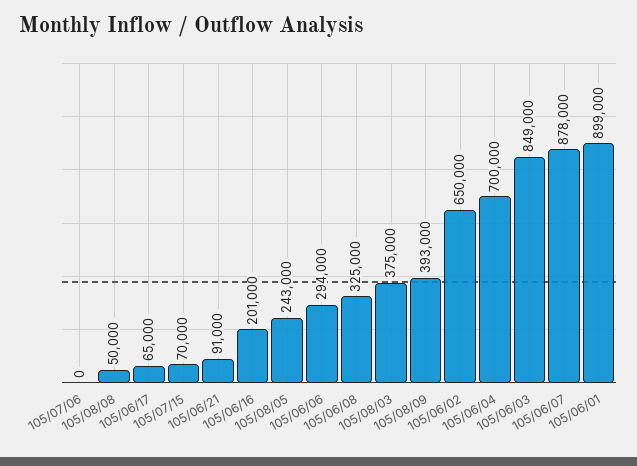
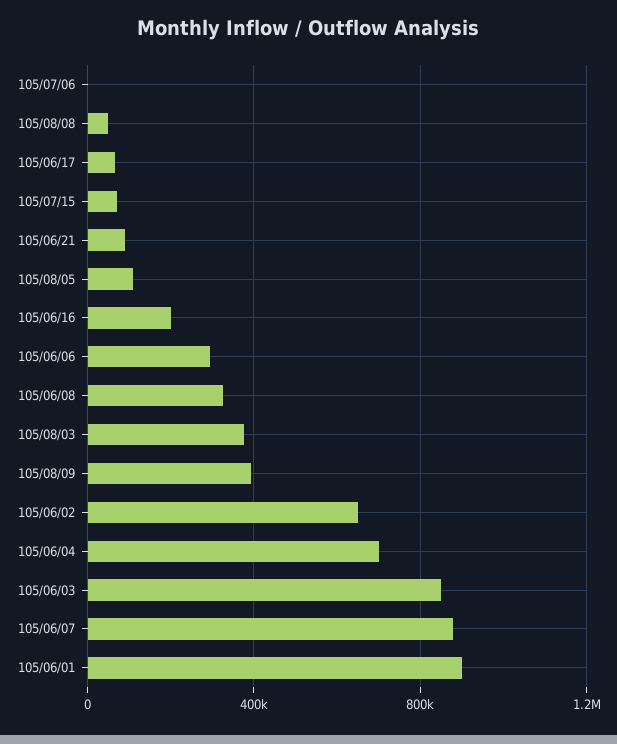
  {
    "105/07/06": 0,
    "105/08/08": 50000,
    "105/06/17": 65000,
    "105/07/15": 70000,
    "105/06/21": 91000,
    "105/06/16": 201000,
-   "105/08/05": 243000,
+   "105/08/05": 100000,
    "105/06/06": 294000,
    "105/06/08": 325000,
    "105/08/03": 375000,
    "105/08/09": 393000,
    "105/06/02": 650000,
    "105/06/04": 700000,
    "105/06/03": 849000,
    "105/06/07": 878000,
    "105/06/01": 899000
  }

